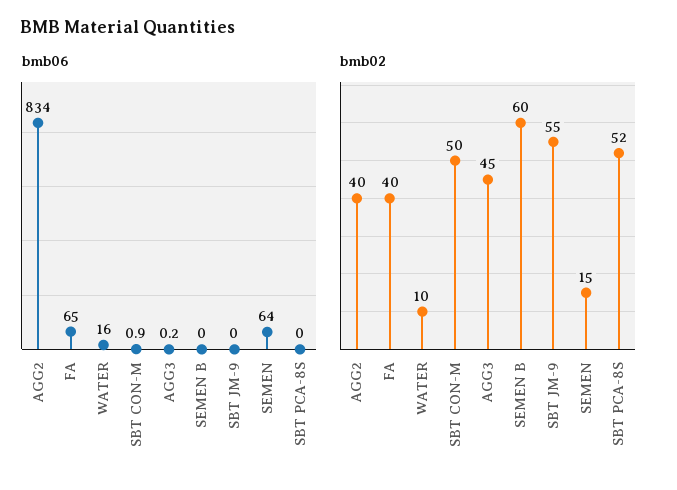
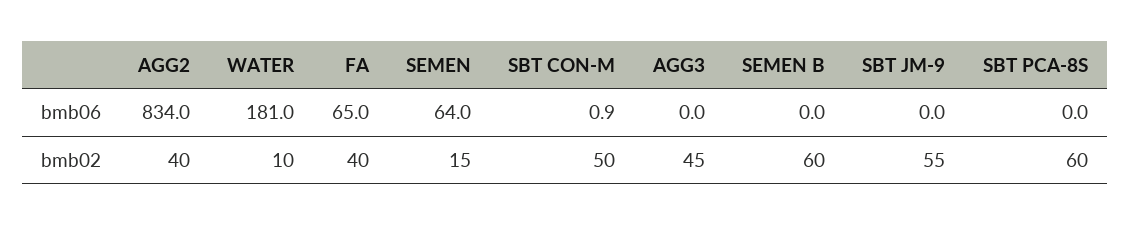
  {
    "bmb06": {
      "AGG2": 834,
      "FA": 65,
-     "WATER": 16,
+     "WATER": 181,
      "SBT CON-M": 0.9,
-     "AGG3": 0.2,
+     "AGG3": 0,
      "SEMEN B": 0,
      "SBT JM-9": 0,
      "SEMEN": 64,
      "SBT PCA-8S": 0
    },
    "bmb02": {
      "AGG2": 40,
      "FA": 40,
      "WATER": 10,
      "SBT CON-M": 50,
      "AGG3": 45,
      "SEMEN B": 60,
      "SBT JM-9": 55,
      "SEMEN": 15,
-     "SBT PCA-8S": 52
+     "SBT PCA-8S": 60
    }
  }

